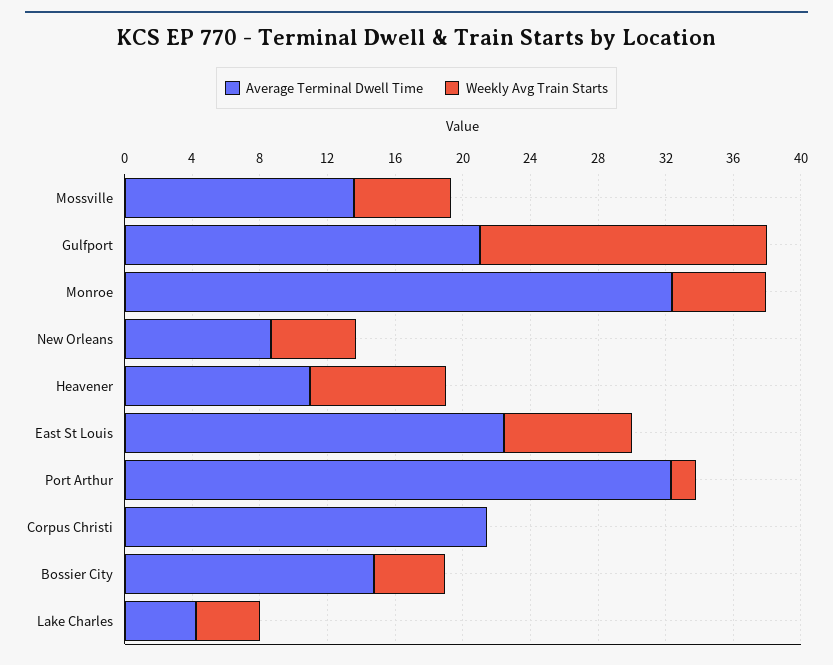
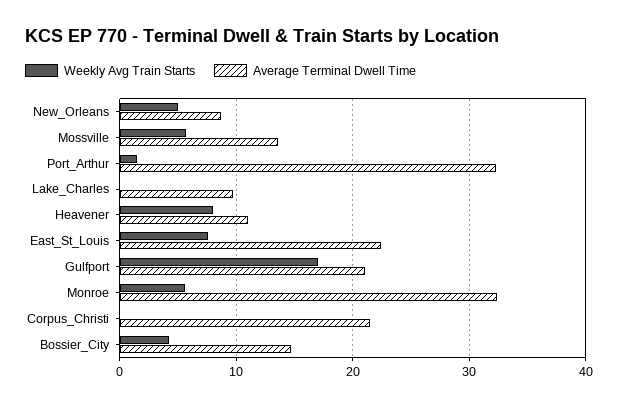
  {
    "Average Terminal Dwell Time": {
      "Mossville": 14,
      "Gulfport": 21,
      "Monroe": 32,
      "New Orleans": 9,
      "Heavener": 11,
      "East St Louis": 22,
      "Port Arthur": 32,
      "Corpus Christi": 21,
      "Bossier City": 15,
-     "Lake Charles": 4
+     "Lake Charles": 10
    },
    "Weekly Avg Train Starts": {
      "Mossville": 6,
      "Gulfport": 17,
      "Monroe": 6,
      "New Orleans": 5,
      "Heavener": 8,
      "East St Louis": 8,
      "Port Arthur": 2,
      "Corpus Christi": 0,
      "Bossier City": 4,
-     "Lake Charles": 4
+     "Lake Charles": 0
    }
  }

